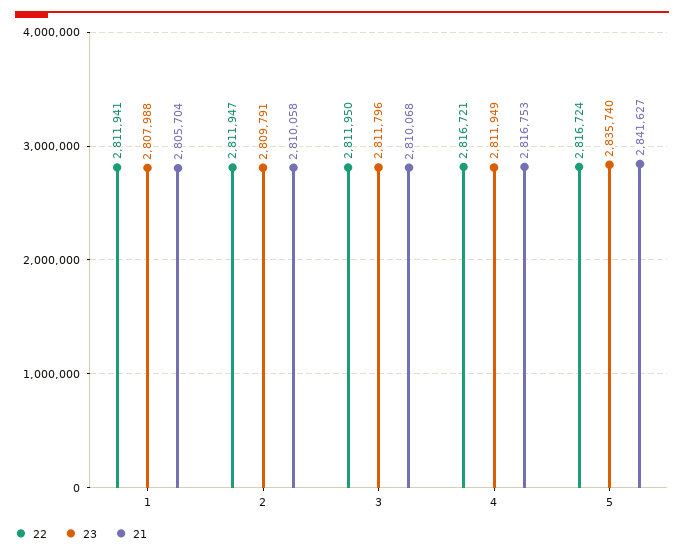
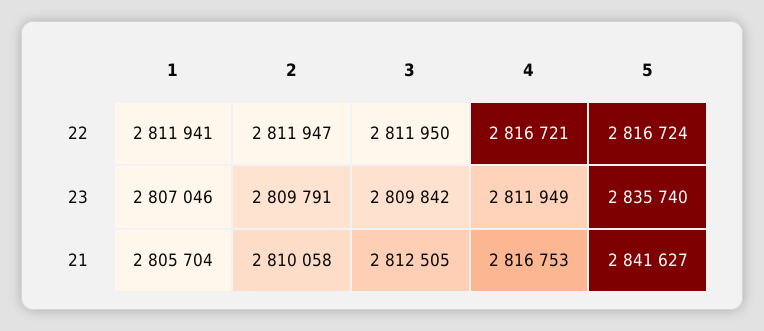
  {
    "22": {
      "1": 2811941,
      "2": 2811947,
      "3": 2811950,
      "4": 2816721,
      "5": 2816724
    },
    "23": {
-     "1": 2807988,
+     "1": 2807046,
      "2": 2809791,
-     "3": 2811796,
+     "3": 2809842,
      "4": 2811949,
      "5": 2835740
    },
    "21": {
      "1": 2805704,
      "2": 2810058,
-     "3": 2810068,
+     "3": 2812505,
      "4": 2816753,
      "5": 2841627
    }
  }

